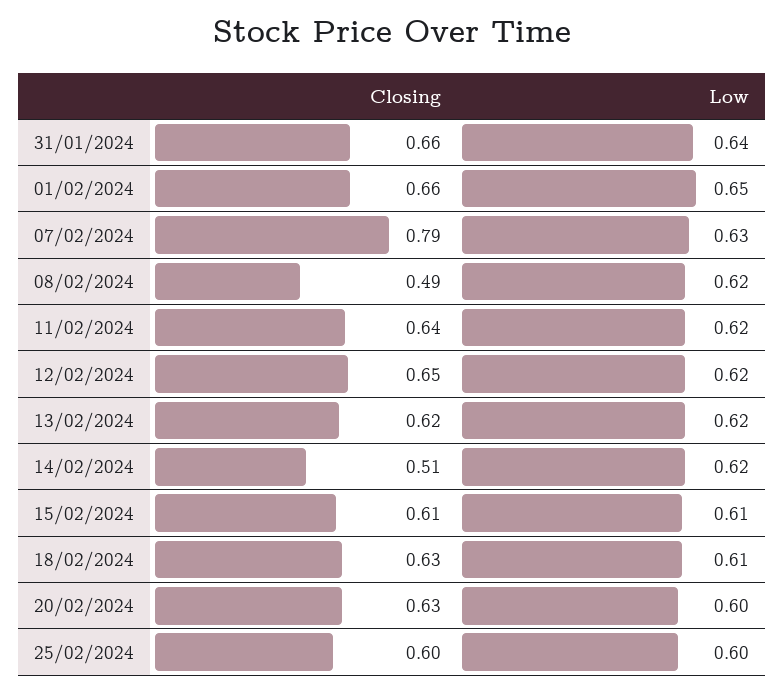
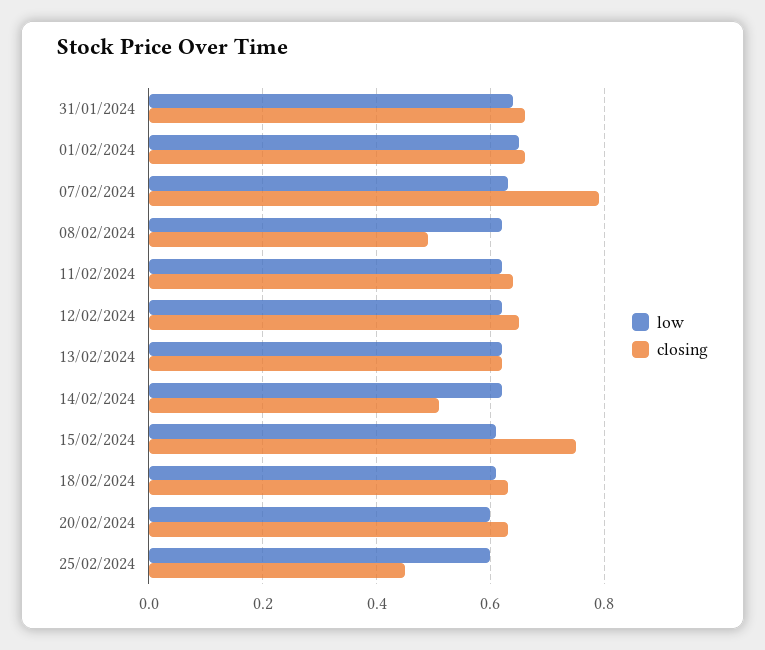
  {
    "Closing": {
      "31/01/2024": 0.66,
      "01/02/2024": 0.66,
      "07/02/2024": 0.79,
      "08/02/2024": 0.49,
      "11/02/2024": 0.64,
      "12/02/2024": 0.65,
      "13/02/2024": 0.62,
      "14/02/2024": 0.51,
-     "15/02/2024": 0.61,
+     "15/02/2024": 0.75,
      "18/02/2024": 0.63,
      "20/02/2024": 0.63,
-     "25/02/2024": 0.6
+     "25/02/2024": 0.45
    },
    "Low": {
      "31/01/2024": 0.64,
      "01/02/2024": 0.65,
      "07/02/2024": 0.63,
      "08/02/2024": 0.62,
      "11/02/2024": 0.62,
      "12/02/2024": 0.62,
      "13/02/2024": 0.62,
      "14/02/2024": 0.62,
      "15/02/2024": 0.61,
      "18/02/2024": 0.61,
      "20/02/2024": 0.6,
      "25/02/2024": 0.6
    }
  }

